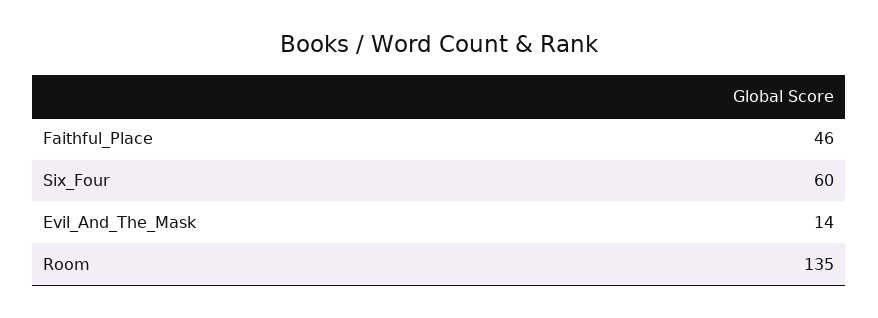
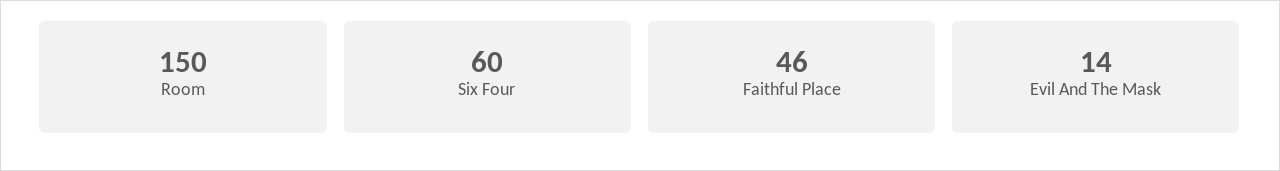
  {
    "Faithful_Place": 46,
    "Six_Four": 60,
    "Evil_And_The_Mask": 14,
-   "Room": 135
+   "Room": 150
  }

